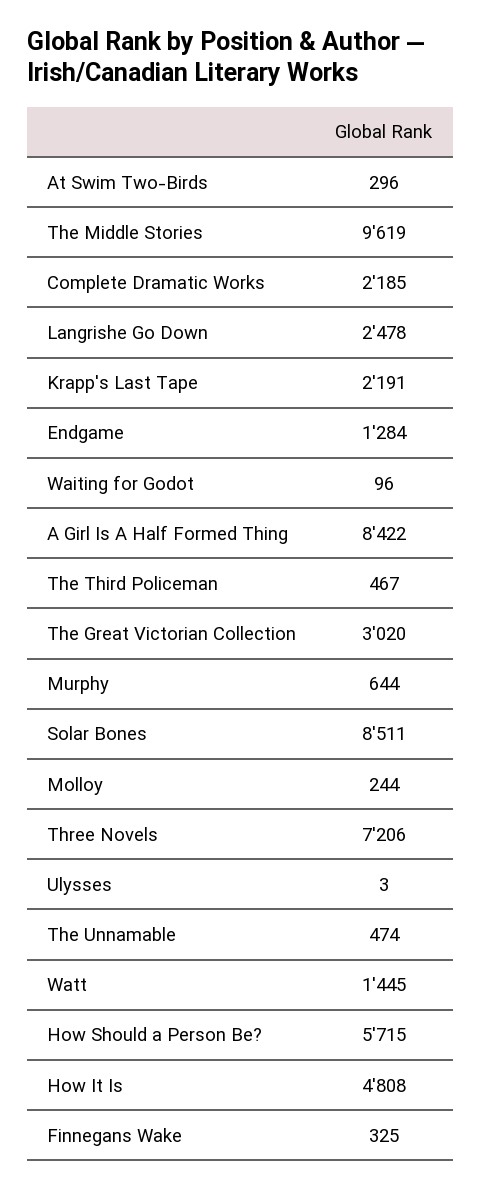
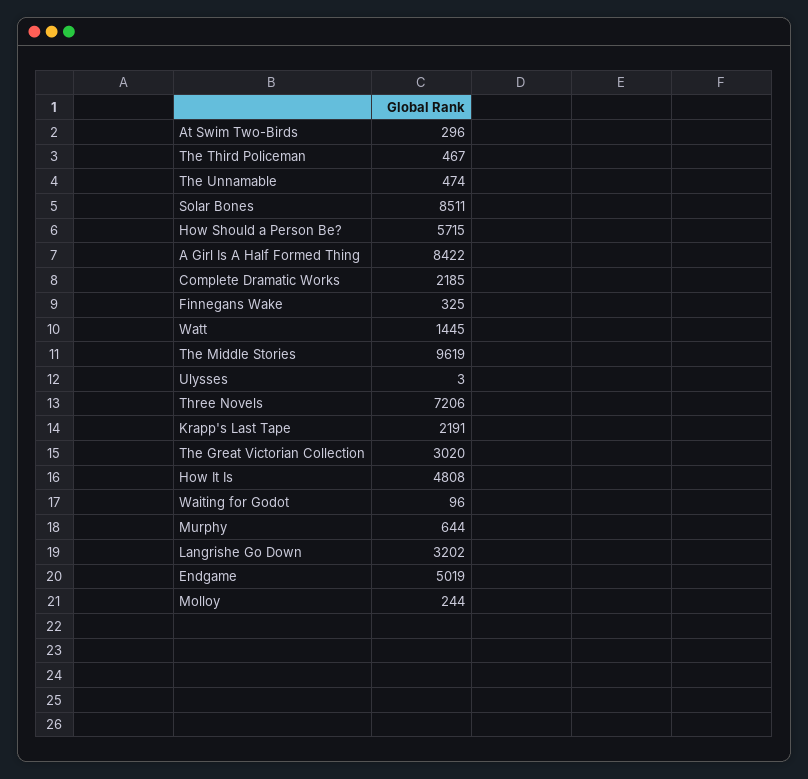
  {
    "At Swim Two-Birds": 296,
    "The Middle Stories": 9619,
    "Complete Dramatic Works": 2185,
-   "Langrishe Go Down": 2478,
+   "Langrishe Go Down": 3202,
    "Krapp's Last Tape": 2191,
-   "Endgame": 1284,
+   "Endgame": 5019,
    "Waiting for Godot": 96,
    "A Girl Is A Half Formed Thing": 8422,
    "The Third Policeman": 467,
    "The Great Victorian Collection": 3020,
    "Murphy": 644,
    "Solar Bones": 8511,
    "Molloy": 244,
    "Three Novels": 7206,
    "Ulysses": 3,
    "The Unnamable": 474,
    "Watt": 1445,
    "How Should a Person Be?": 5715,
    "How It Is": 4808,
    "Finnegans Wake": 325
  }

